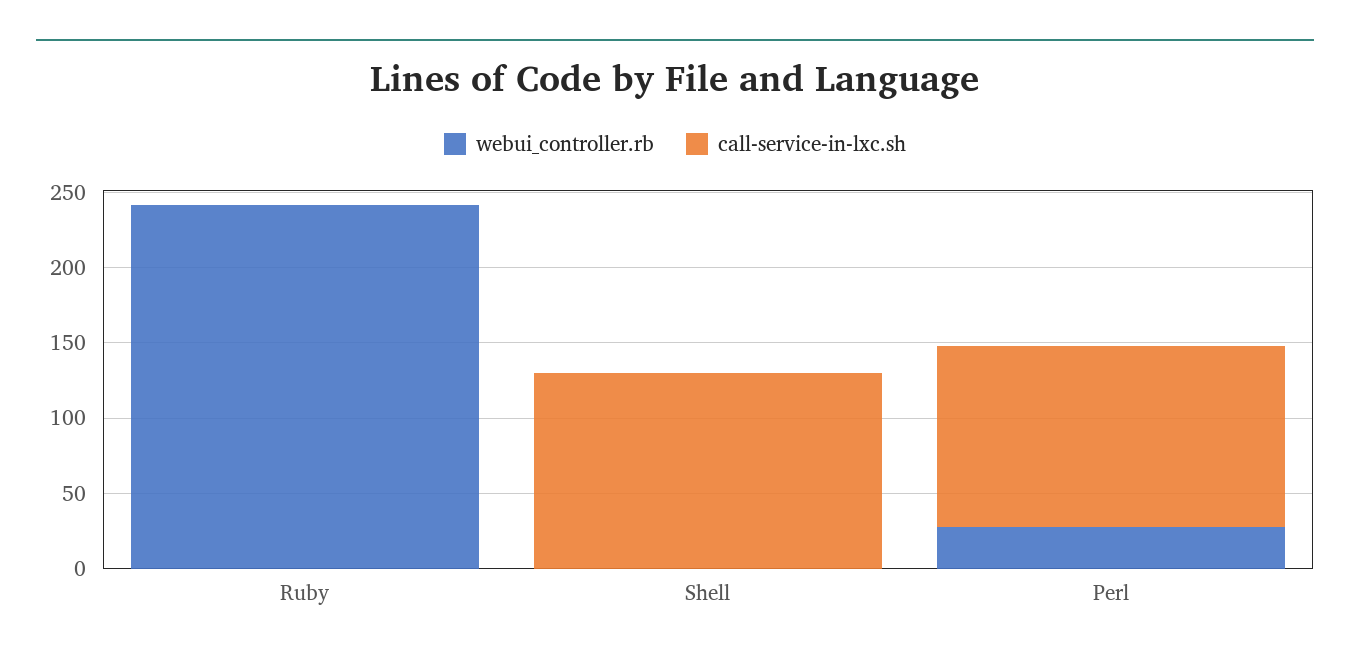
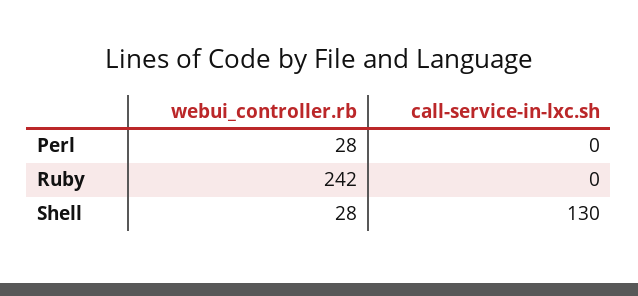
  {
    "webui_controller.rb": {
      "Ruby": 242,
-     "Shell": 0,
+     "Shell": 28,
      "Perl": 28
    },
    "call-service-in-lxc.sh": {
      "Ruby": 0,
      "Shell": 130,
-     "Perl": 120
+     "Perl": 0
    }
  }

